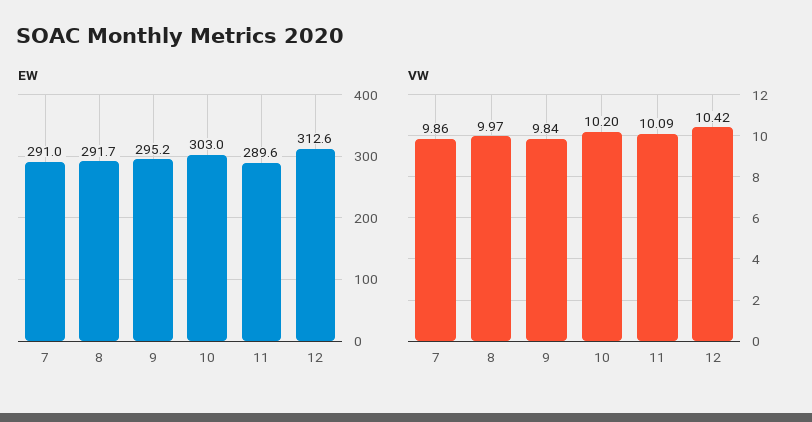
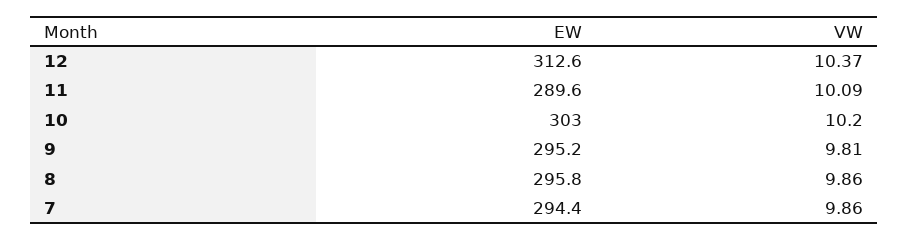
  {
    "EW": {
-     "7": 291,
+     "7": 294.4,
-     "8": 291.7,
+     "8": 295.8,
      "9": 295.2,
      "10": 303,
      "11": 289.6,
      "12": 312.6
    },
    "VW": {
      "7": 9.86,
-     "8": 9.97,
+     "8": 9.86,
-     "9": 9.84,
+     "9": 9.81,
      "10": 10.2,
      "11": 10.09,
-     "12": 10.42
+     "12": 10.37
    }
  }

